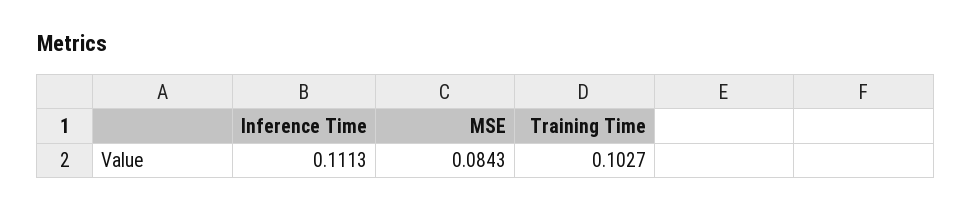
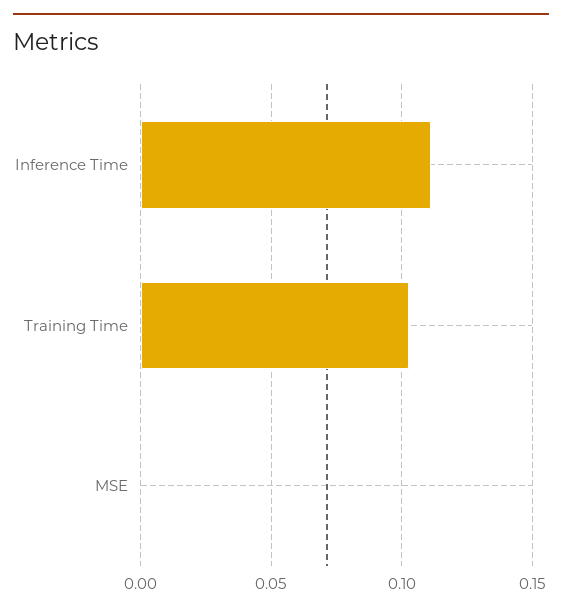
  {
    "Inference Time": 0.1113,
-   "MSE": 0.0843,
+   "MSE": 0,
    "Training Time": 0.1027
  }

